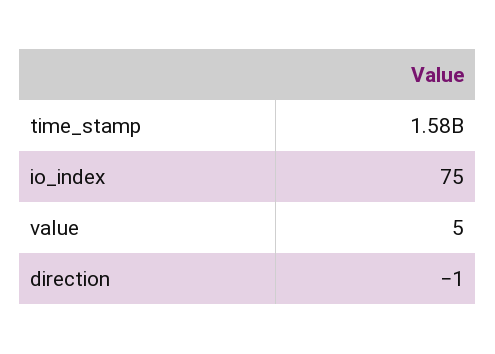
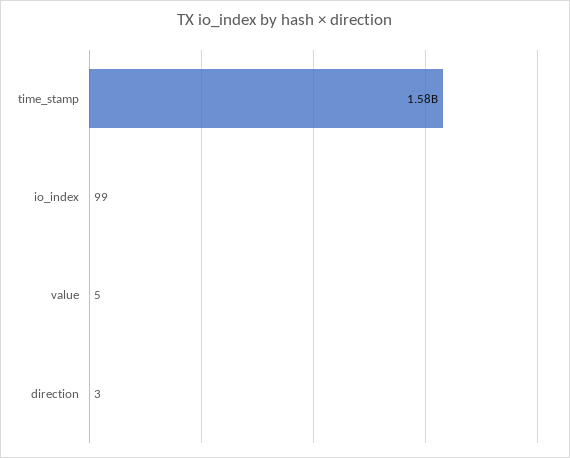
  {
    "time_stamp": 1580000000,
-   "io_index": 75,
+   "io_index": 99,
    "value": 5,
-   "direction": -1
+   "direction": 3
  }

